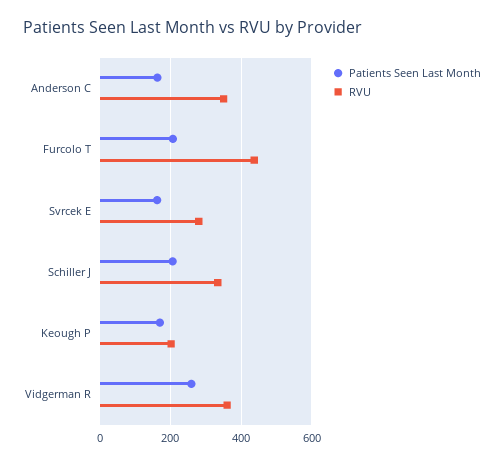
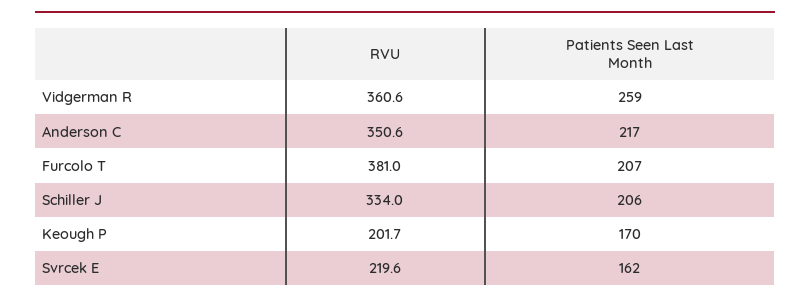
  {
    "Patients Seen Last Month": {
-     "Anderson C": 160,
+     "Anderson C": 217,
      "Furcolo T": 207,
      "Svrcek E": 162,
      "Schiller J": 206,
      "Keough P": 170,
      "Vidgerman R": 259
    },
    "RVU": {
      "Anderson C": 350.6,
-     "Furcolo T": 440,
+     "Furcolo T": 381,
-     "Svrcek E": 280,
+     "Svrcek E": 219.6,
      "Schiller J": 334,
      "Keough P": 201.7,
      "Vidgerman R": 360.6
    }
  }

